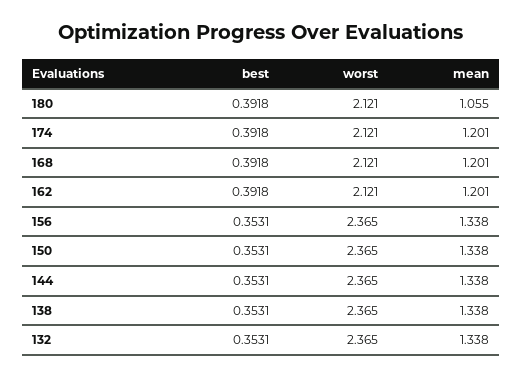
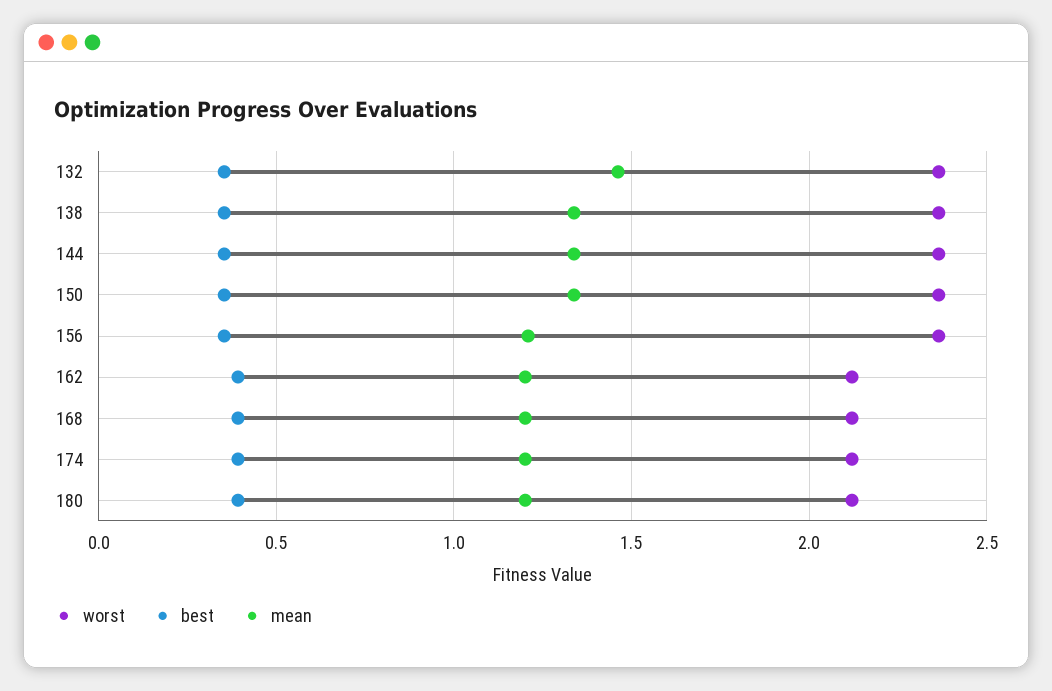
  {
    "best": {
      "180": 0.3918,
      "174": 0.3918,
      "168": 0.3918,
      "162": 0.3918,
      "156": 0.3531,
      "150": 0.3531,
      "144": 0.3531,
      "138": 0.3531,
      "132": 0.3531
    },
    "worst": {
      "180": 2.121,
      "174": 2.121,
      "168": 2.121,
      "162": 2.121,
      "156": 2.365,
      "150": 2.365,
      "144": 2.365,
      "138": 2.365,
      "132": 2.365
    },
    "mean": {
-     "180": 1.055,
+     "180": 1.2,
      "174": 1.201,
      "168": 1.201,
      "162": 1.201,
-     "156": 1.338,
+     "156": 1.2,
      "150": 1.338,
      "144": 1.338,
      "138": 1.338,
-     "132": 1.338
+     "132": 1.45
    }
  }

